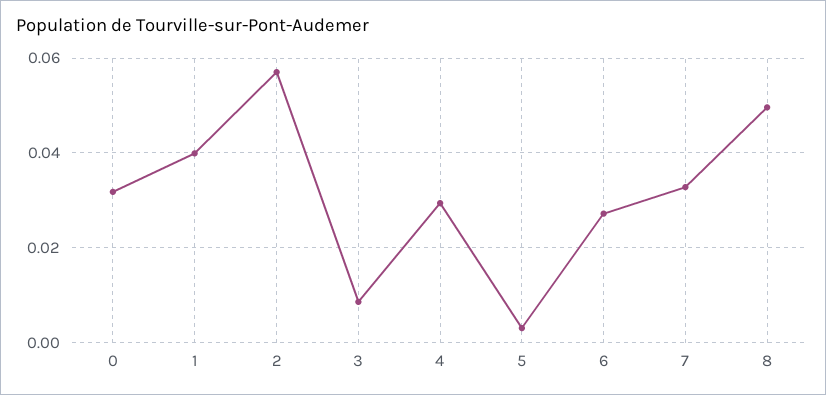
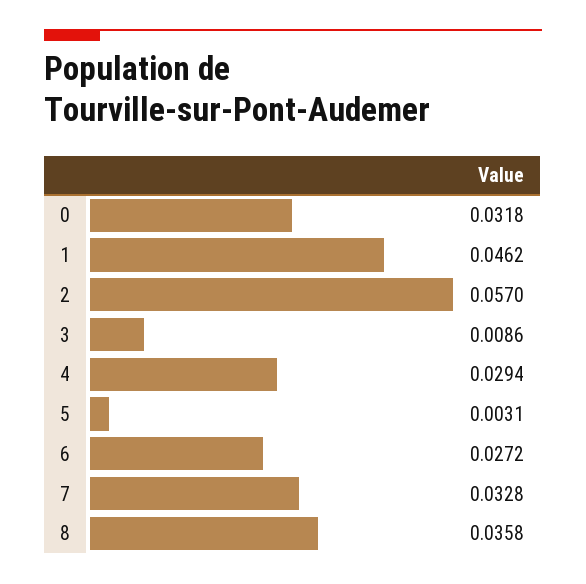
  {
    "0": 0.0318,
-   "1": 0.04,
+   "1": 0.0462,
    "2": 0.057,
    "3": 0.0086,
    "4": 0.0294,
    "5": 0.0031,
    "6": 0.0272,
    "7": 0.0328,
-   "8": 0.05
+   "8": 0.0358
  }

